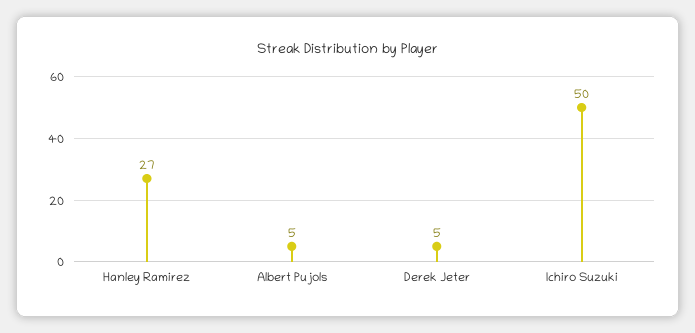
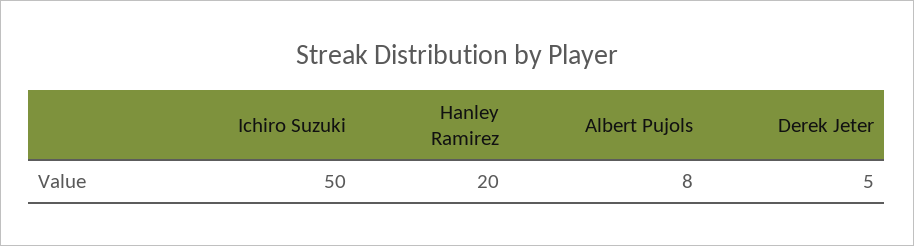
  {
-   "Hanley Ramirez": 27,
+   "Hanley Ramirez": 20,
-   "Albert Pujols": 5,
+   "Albert Pujols": 8,
    "Derek Jeter": 5,
    "Ichiro Suzuki": 50
  }

